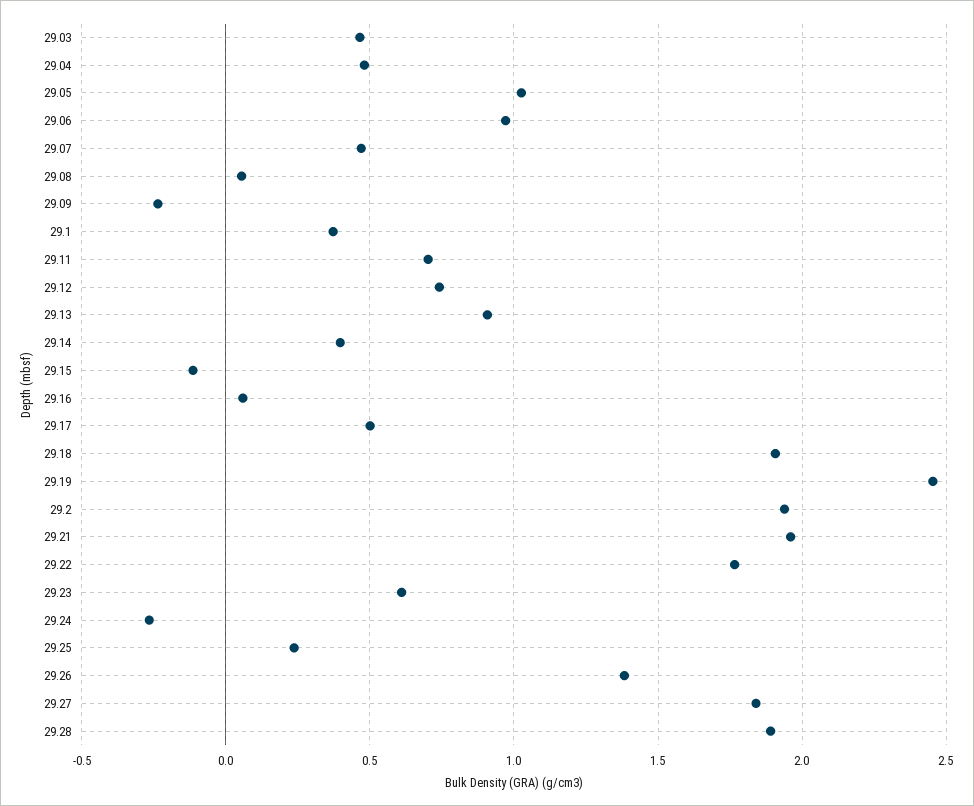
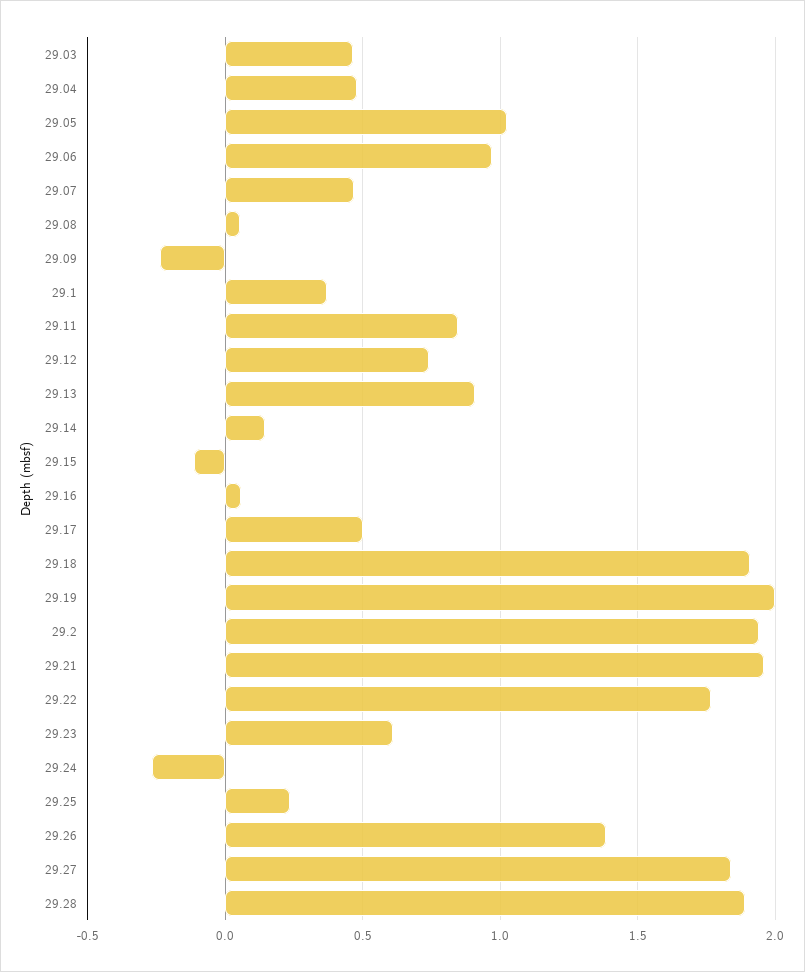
  {
    "29.03": 0.45,
    "29.04": 0.5,
    "29.05": 1.05,
    "29.06": 0.95,
    "29.07": 0.45,
    "29.08": 0.05,
    "29.09": -0.25,
    "29.1": 0.35,
-   "29.11": 0.7,
+   "29.11": 0.85,
    "29.12": 0.75,
    "29.13": 0.9,
-   "29.14": 0.4,
+   "29.14": 0.15,
    "29.15": -0.1,
    "29.16": 0.05,
    "29.17": 0.5,
    "29.18": 1.9,
-   "29.19": 2.45,
+   "29.19": 2,
    "29.2": 1.95,
    "29.21": 1.95,
    "29.22": 1.75,
    "29.23": 0.6,
    "29.24": -0.25,
    "29.25": 0.25,
    "29.26": 1.4,
    "29.27": 1.85,
    "29.28": 1.9
  }

